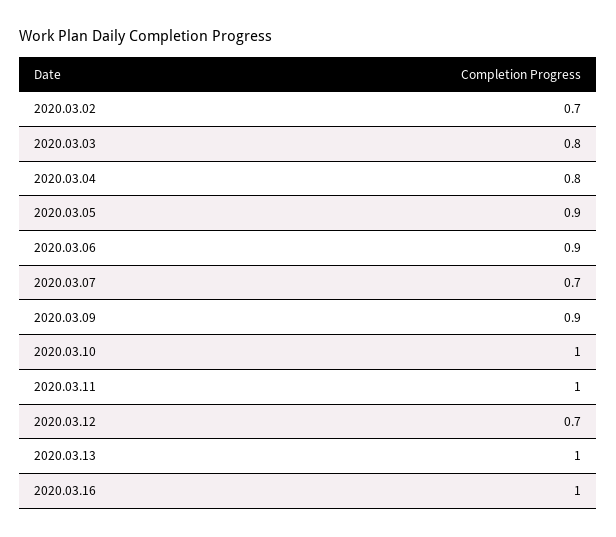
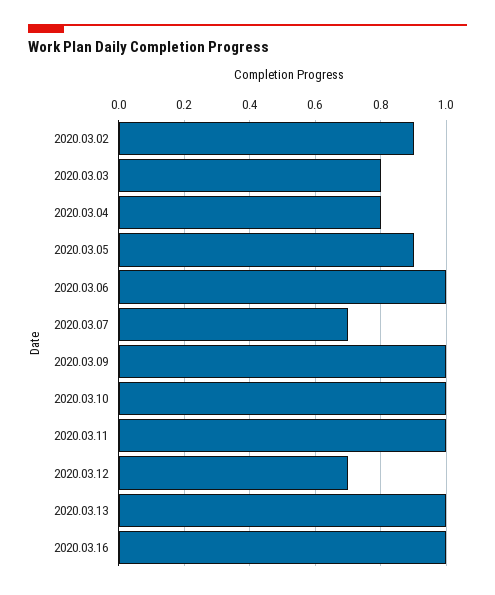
  {
-   "2020.03.02": 0.7,
+   "2020.03.02": 0.9,
    "2020.03.03": 0.8,
    "2020.03.04": 0.8,
    "2020.03.05": 0.9,
-   "2020.03.06": 0.9,
+   "2020.03.06": 1,
    "2020.03.07": 0.7,
-   "2020.03.09": 0.9,
+   "2020.03.09": 1,
    "2020.03.10": 1,
    "2020.03.11": 1,
    "2020.03.12": 0.7,
    "2020.03.13": 1,
    "2020.03.16": 1
  }

